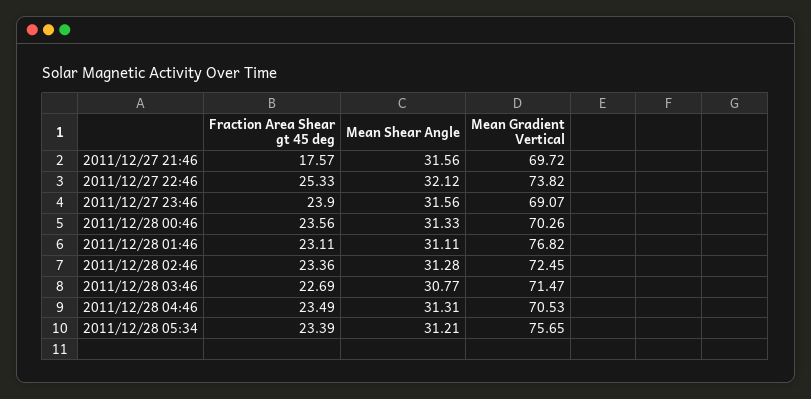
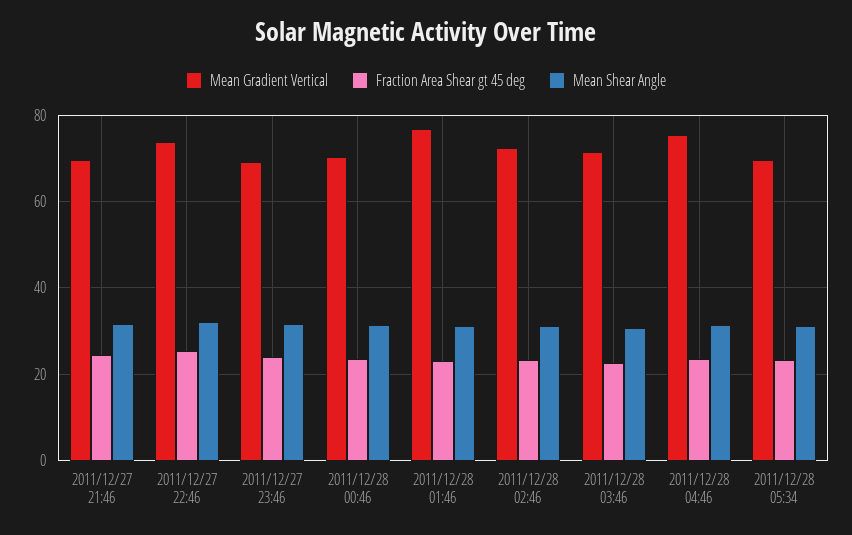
  {
    "Fraction Area Shear gt 45 deg": {
-     "2011/12/27 21:46": 17.57,
+     "2011/12/27 21:46": 24,
      "2011/12/27 22:46": 25.33,
      "2011/12/27 23:46": 23.9,
      "2011/12/28 00:46": 23.56,
      "2011/12/28 01:46": 23.11,
      "2011/12/28 02:46": 23.36,
      "2011/12/28 03:46": 22.69,
      "2011/12/28 04:46": 23.49,
      "2011/12/28 05:34": 23.39
    },
    "Mean Shear Angle": {
      "2011/12/27 21:46": 31.56,
      "2011/12/27 22:46": 32.12,
      "2011/12/27 23:46": 31.56,
      "2011/12/28 00:46": 31.33,
      "2011/12/28 01:46": 31.11,
      "2011/12/28 02:46": 31.28,
      "2011/12/28 03:46": 30.77,
      "2011/12/28 04:46": 31.31,
      "2011/12/28 05:34": 31.21
    },
    "Mean Gradient Vertical": {
      "2011/12/27 21:46": 69.72,
      "2011/12/27 22:46": 73.82,
      "2011/12/27 23:46": 69.07,
      "2011/12/28 00:46": 70.26,
      "2011/12/28 01:46": 76.82,
      "2011/12/28 02:46": 72.45,
      "2011/12/28 03:46": 71.47,
-     "2011/12/28 04:46": 70.53,
+     "2011/12/28 04:46": 76,
-     "2011/12/28 05:34": 75.65
+     "2011/12/28 05:34": 70
    }
  }

